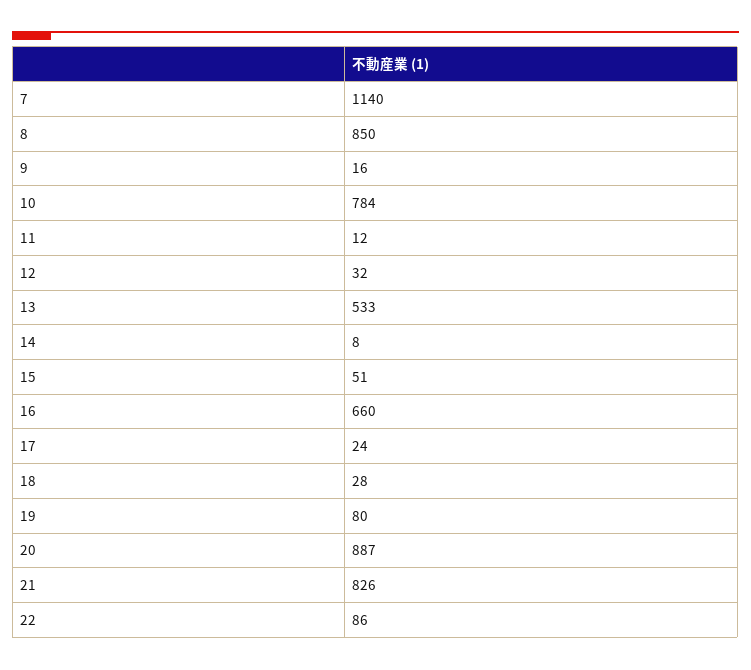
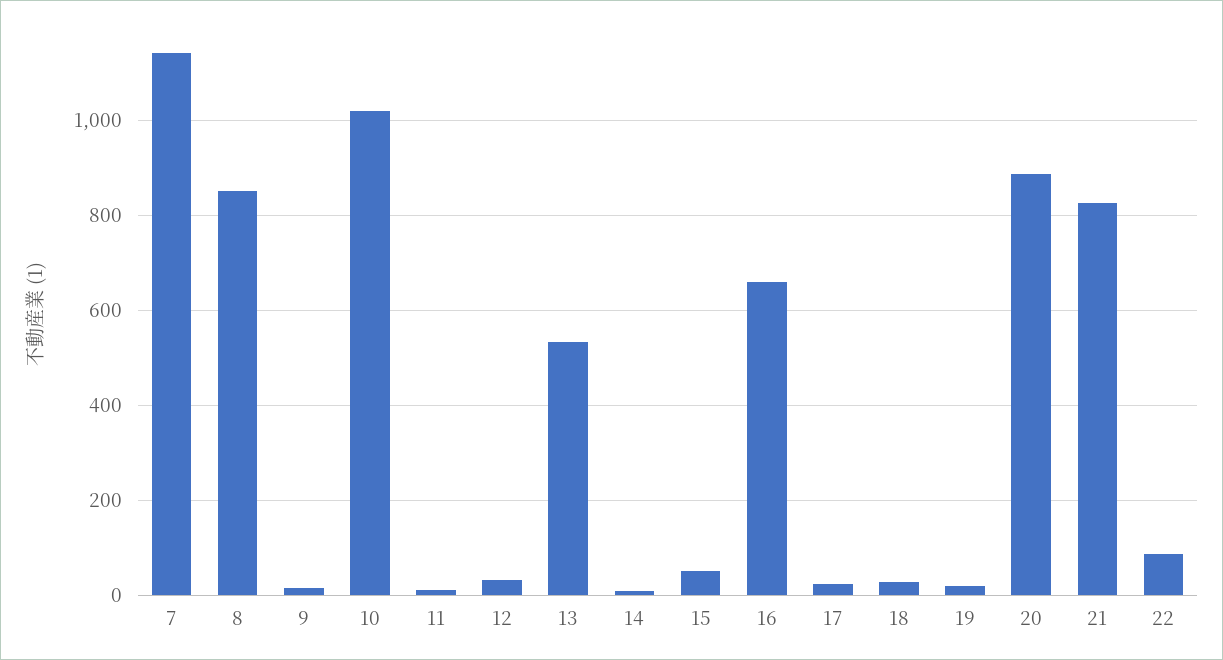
  {
    "7": 1140,
    "8": 850,
    "9": 16,
-   "10": 784,
+   "10": 1020,
    "11": 12,
    "12": 32,
    "13": 533,
    "14": 8,
    "15": 51,
    "16": 660,
    "17": 24,
    "18": 28,
-   "19": 80,
+   "19": 20,
    "20": 887,
    "21": 826,
    "22": 86
  }

